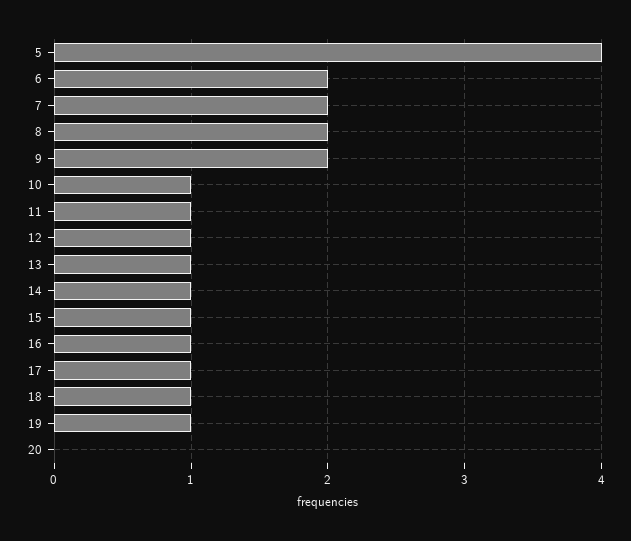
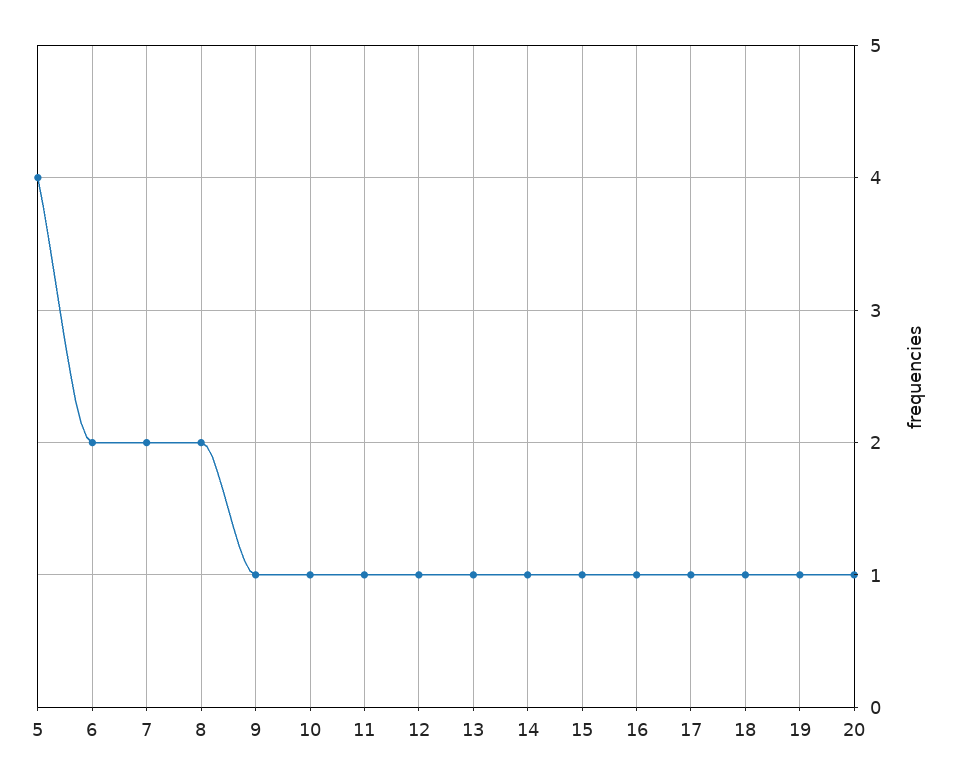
  {
    "5": 4,
    "6": 2,
    "7": 2,
    "8": 2,
-   "9": 2,
+   "9": 1,
    "10": 1,
    "11": 1,
    "12": 1,
    "13": 1,
    "14": 1,
    "15": 1,
    "16": 1,
    "17": 1,
    "18": 1,
    "19": 1,
-   "20": 0
+   "20": 1
  }

